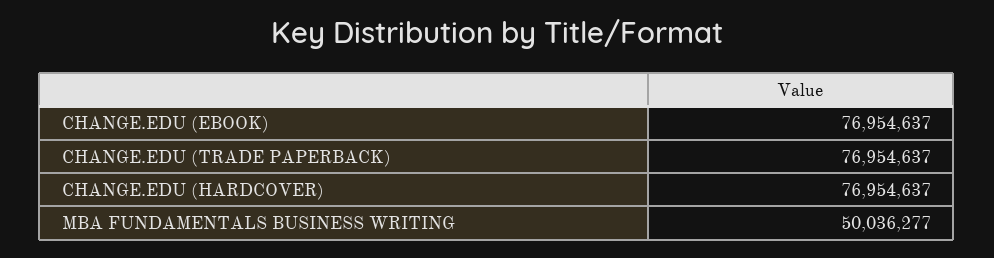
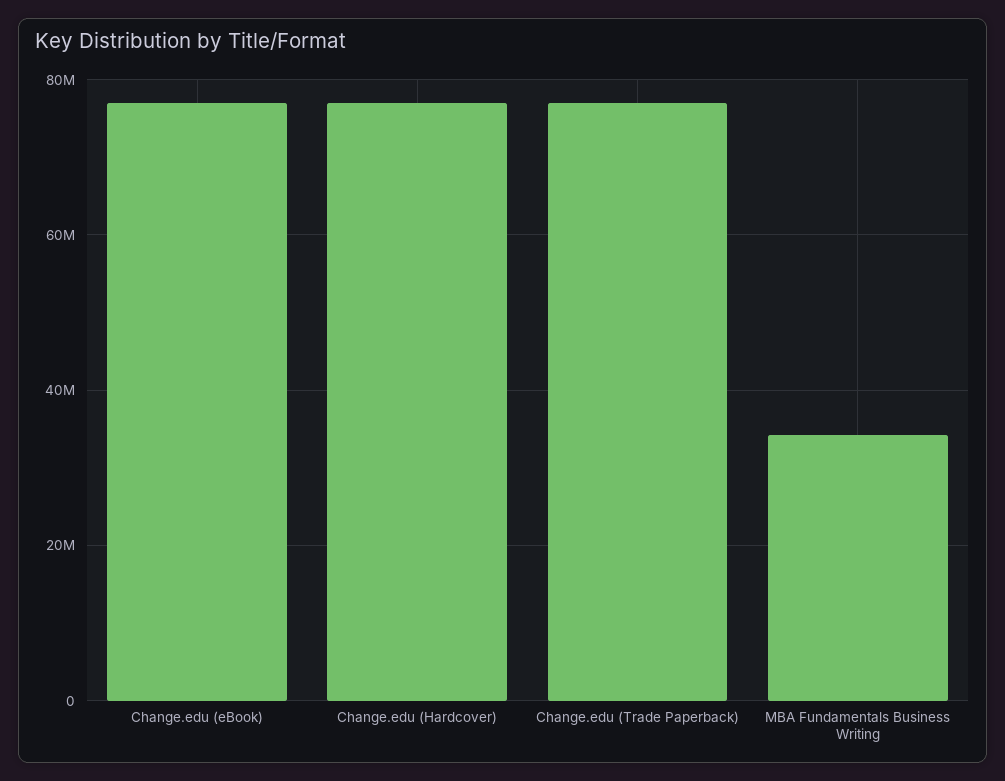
  {
    "CHANGE.EDU (EBOOK)": 76954637,
    "CHANGE.EDU (TRADE PAPERBACK)": 76954637,
    "CHANGE.EDU (HARDCOVER)": 76954637,
-   "MBA FUNDAMENTALS BUSINESS WRITING": 50036277
+   "MBA FUNDAMENTALS BUSINESS WRITING": 34000000
  }

